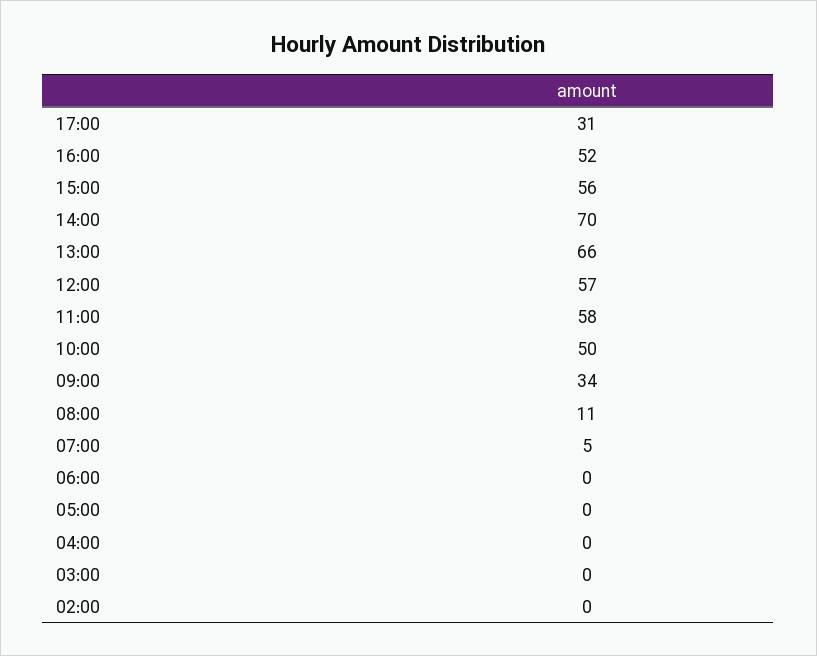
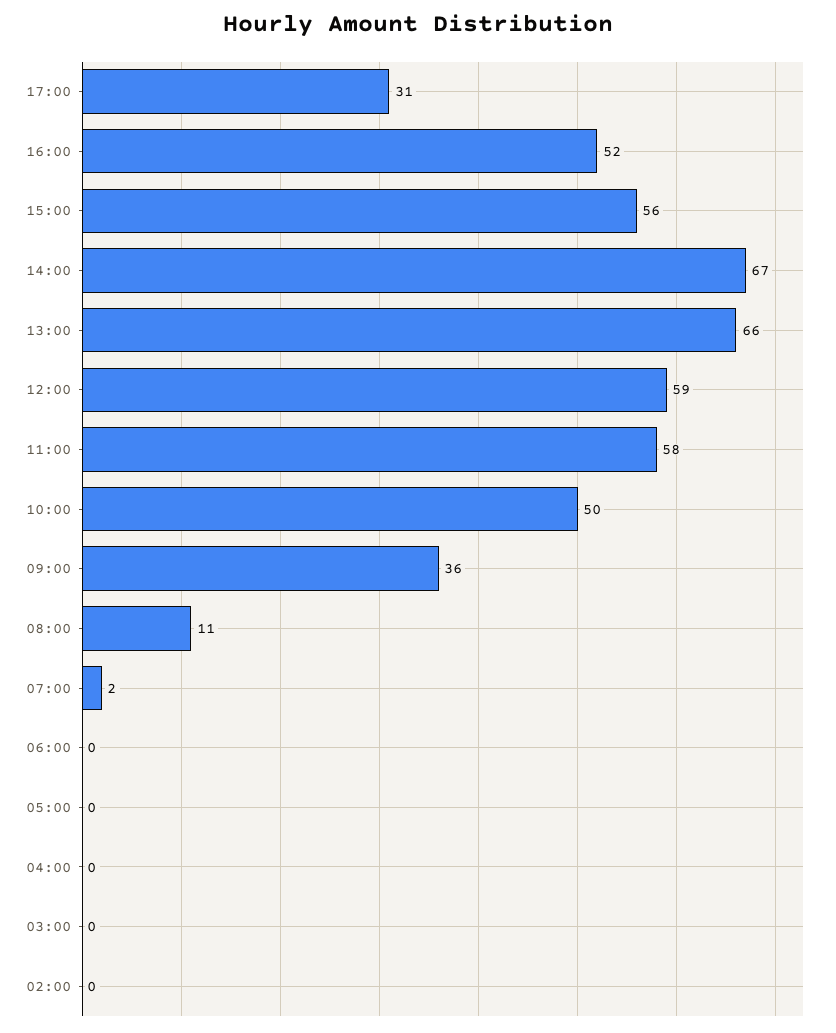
  {
    "17:00": 31,
    "16:00": 52,
    "15:00": 56,
-   "14:00": 70,
+   "14:00": 67,
    "13:00": 66,
-   "12:00": 57,
+   "12:00": 59,
    "11:00": 58,
    "10:00": 50,
-   "09:00": 34,
+   "09:00": 36,
    "08:00": 11,
-   "07:00": 5,
+   "07:00": 2,
    "06:00": 0,
    "05:00": 0,
    "04:00": 0,
    "03:00": 0,
    "02:00": 0
  }

